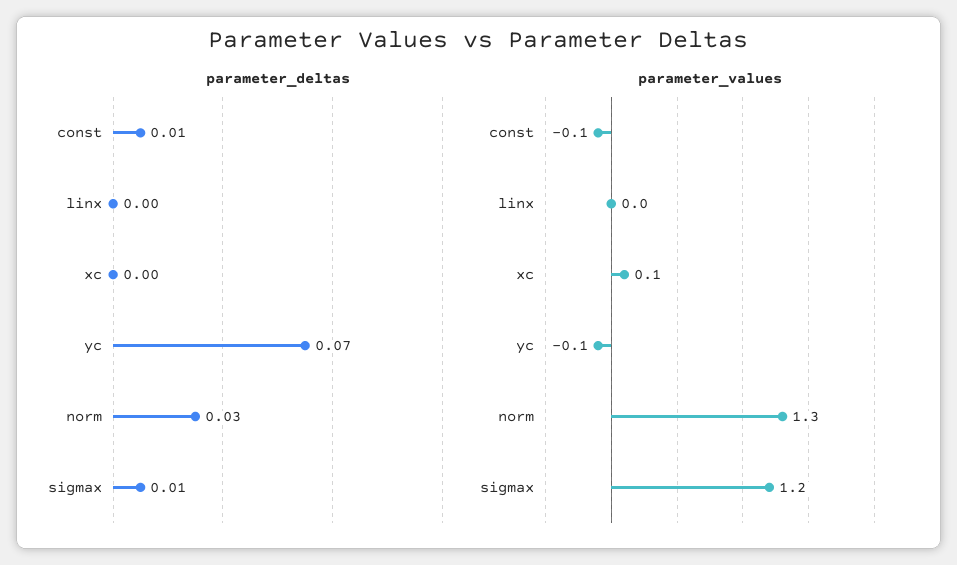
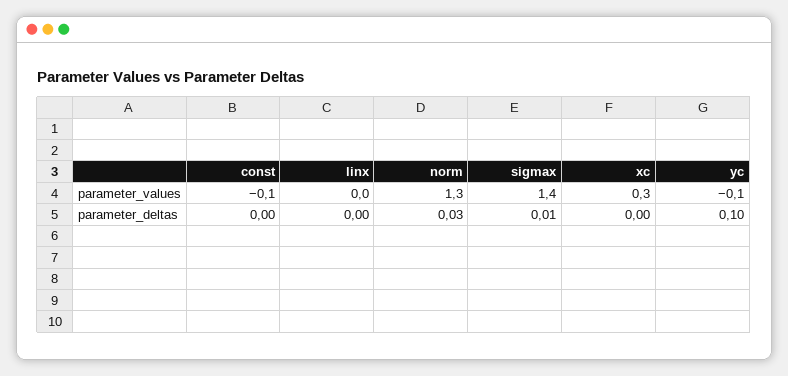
  {
    "parameter_deltas": {
-     "const": 0.01,
+     "const": 0,
      "linx": 0,
      "xc": 0,
-     "yc": 0.07,
+     "yc": 0.1,
      "norm": 0.03,
      "sigmax": 0.01
    },
    "parameter_values": {
      "const": -0.1,
      "linx": 0,
-     "xc": 0.1,
+     "xc": 0.3,
      "yc": -0.1,
      "norm": 1.3,
-     "sigmax": 1.2
+     "sigmax": 1.4
    }
  }

